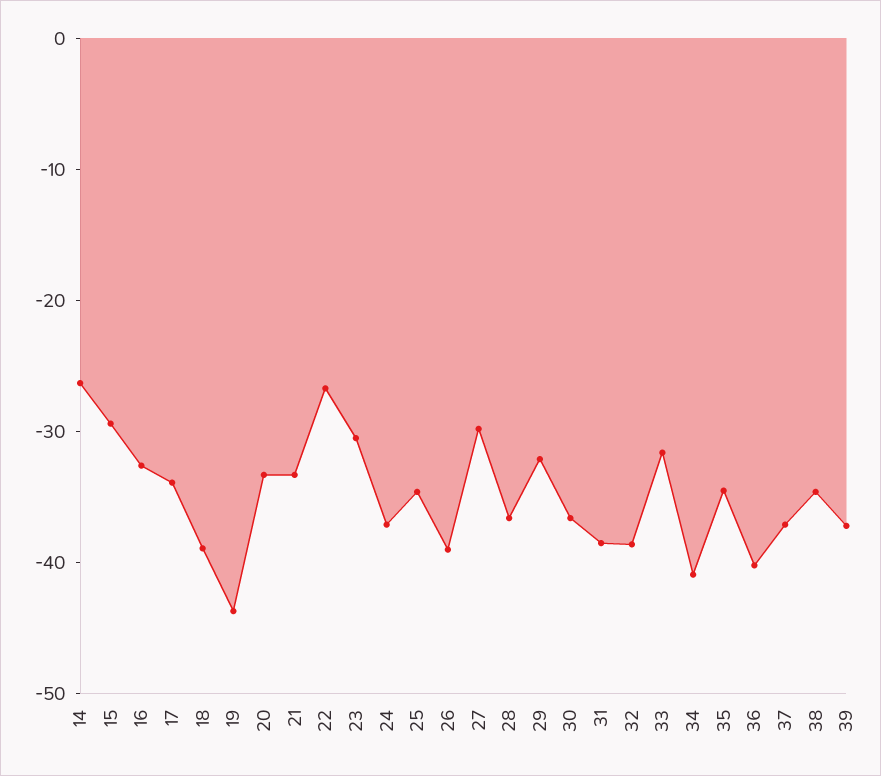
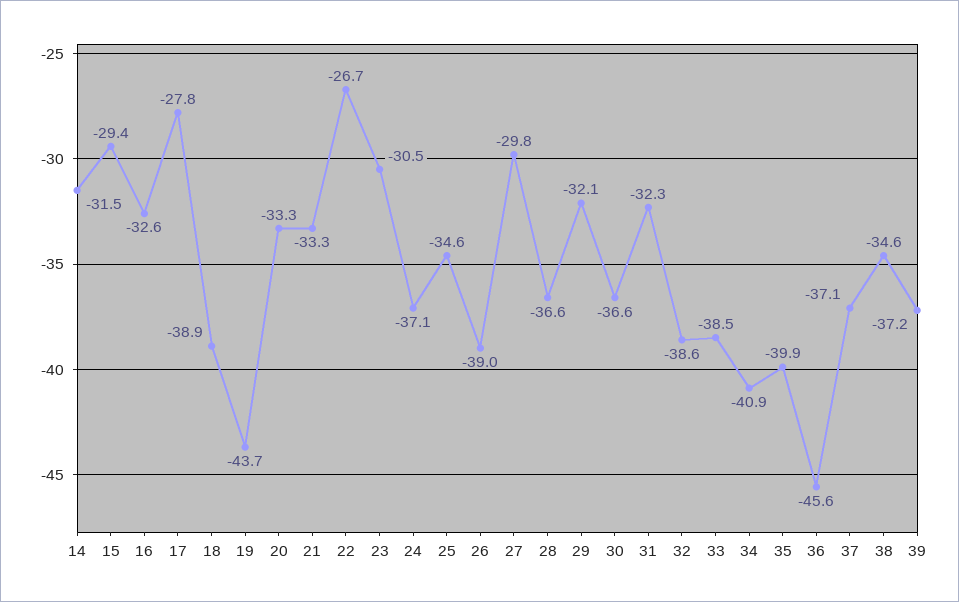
  {
-   "14": -26,
+   "14": -31.5,
    "15": -29.4,
    "16": -32.6,
-   "17": -34,
+   "17": -27.8,
    "18": -38.9,
    "19": -43.7,
    "20": -33.3,
    "21": -33.3,
    "22": -26.7,
    "23": -30.5,
    "24": -37.1,
    "25": -34.6,
    "26": -39,
    "27": -29.8,
    "28": -36.6,
    "29": -32.1,
    "30": -36.6,
-   "31": -38,
+   "31": -32.3,
    "32": -38.6,
-   "33": -32,
+   "33": -38.5,
    "34": -40.9,
-   "35": -34,
+   "35": -39.9,
-   "36": -40,
+   "36": -45.6,
    "37": -37.1,
    "38": -34.6,
    "39": -37.2
  }

